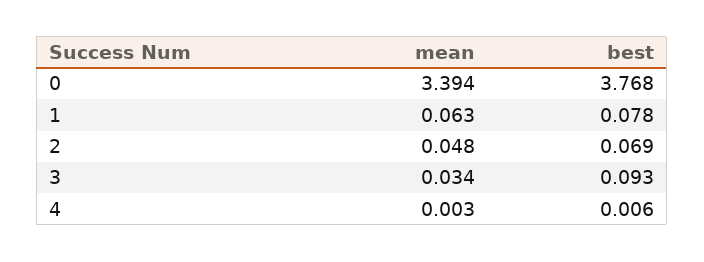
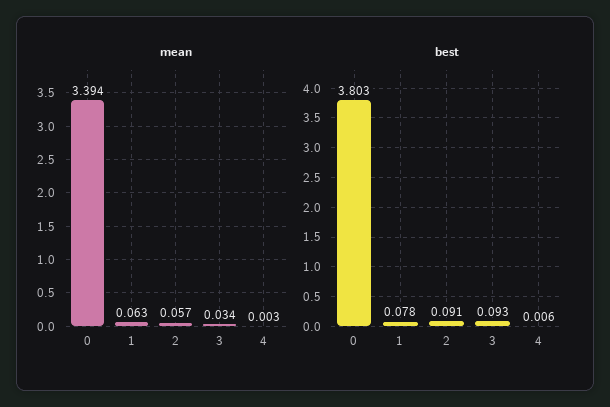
  {
    "mean": {
      "0": 3.394,
      "1": 0.063,
-     "2": 0.048,
+     "2": 0.057,
      "3": 0.034,
      "4": 0.003
    },
    "best": {
-     "0": 3.768,
+     "0": 3.803,
      "1": 0.078,
-     "2": 0.069,
+     "2": 0.091,
      "3": 0.093,
      "4": 0.006
    }
  }

